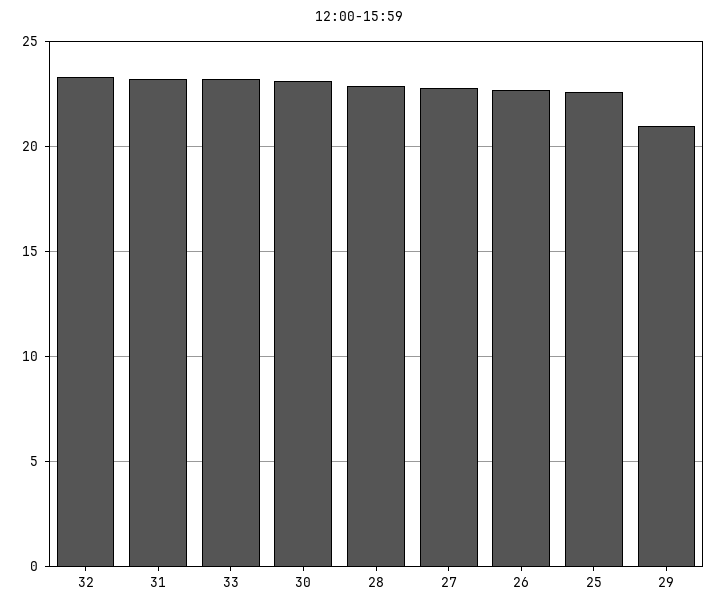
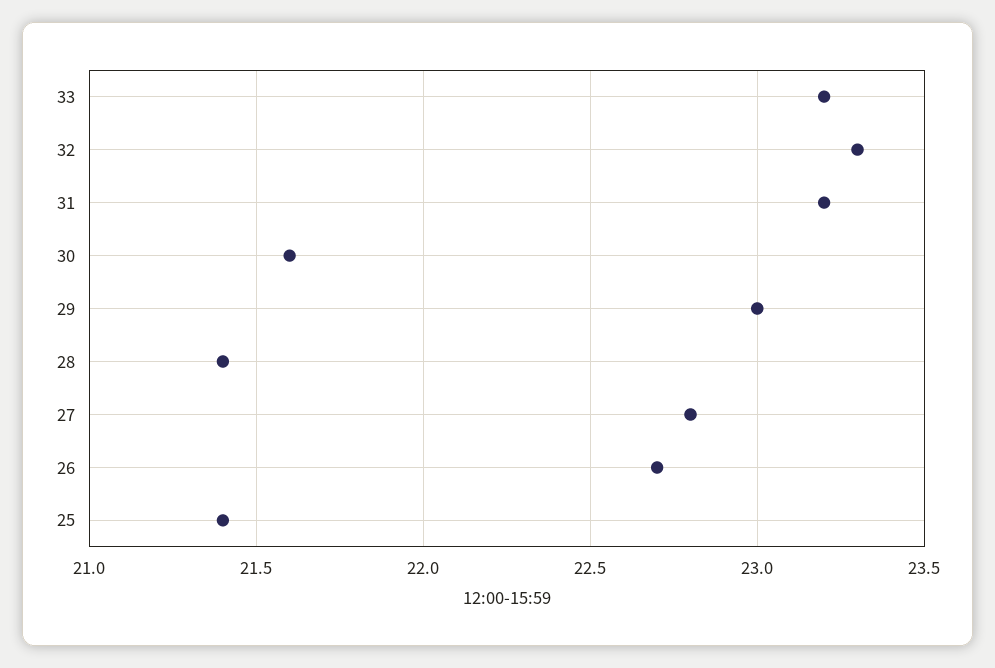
  {
    "32": 23.3,
    "31": 23.2,
    "33": 23.2,
-   "30": 23,
+   "30": 21.6,
-   "28": 23,
+   "28": 21.4,
    "27": 22.8,
    "26": 22.7,
-   "25": 22.5,
+   "25": 21.4,
-   "29": 21
+   "29": 23
  }

